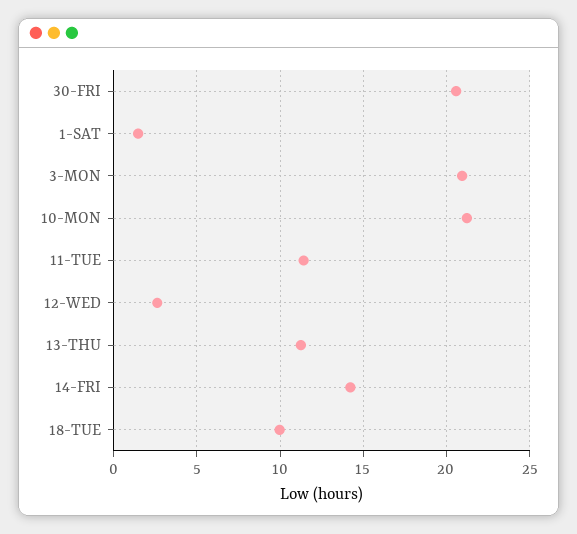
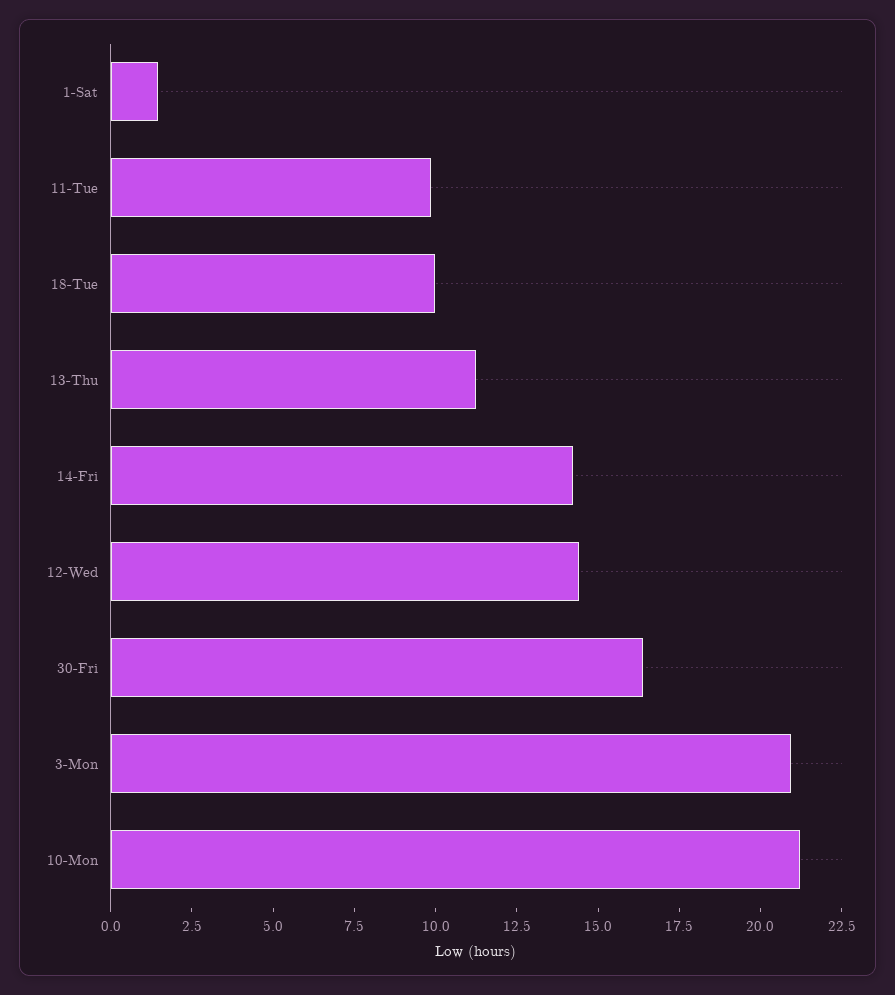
  {
-   "30-FRI": 20.5,
+   "30-FRI": 16.5,
    "1-SAT": 1.5,
    "3-MON": 21,
    "10-MON": 21,
-   "11-TUE": 11.5,
+   "11-TUE": 10,
-   "12-WED": 2.5,
+   "12-WED": 14.5,
    "13-THU": 11,
    "14-FRI": 14,
    "18-TUE": 10
  }

